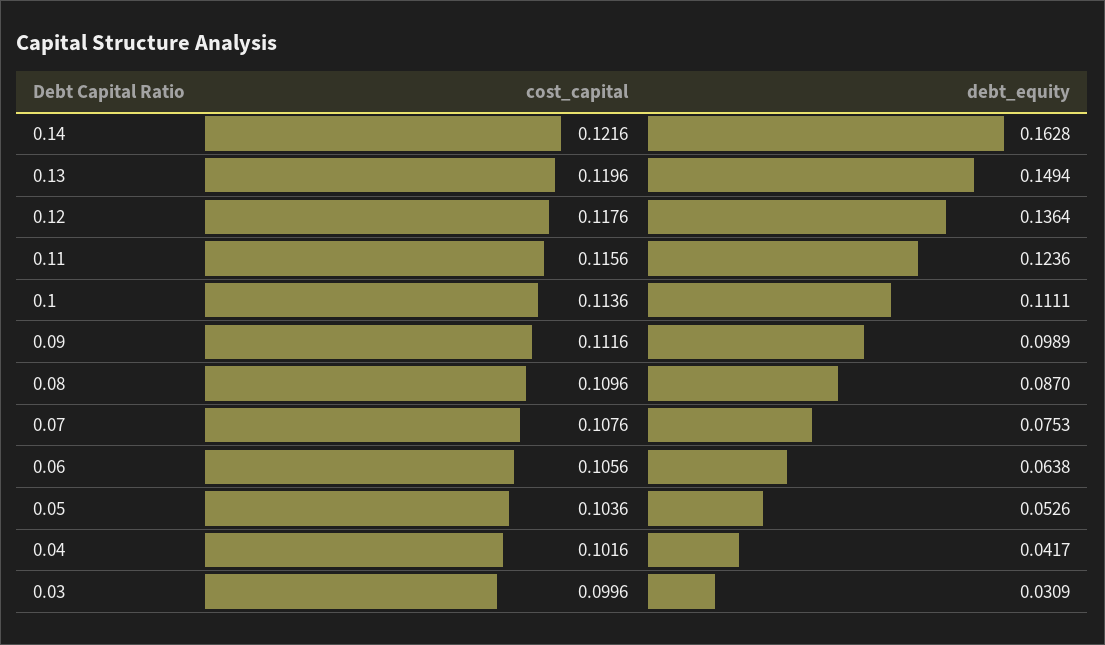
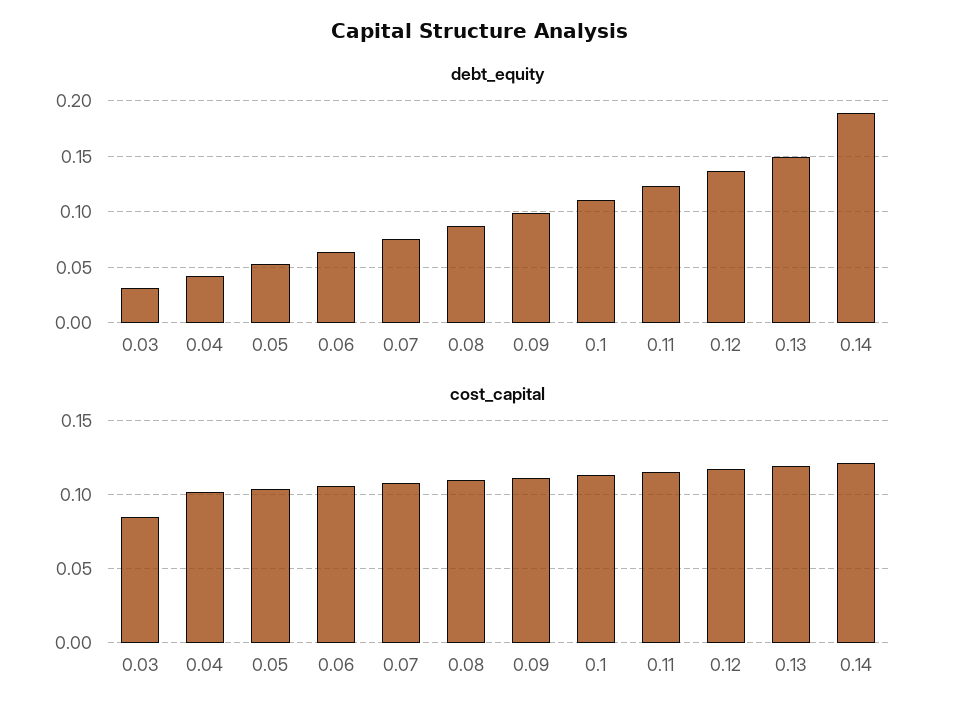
  {
    "cost_capital": {
      "0.14": 0.1216,
      "0.13": 0.1196,
      "0.12": 0.1176,
      "0.11": 0.1156,
      "0.1": 0.1136,
      "0.09": 0.1116,
      "0.08": 0.1096,
      "0.07": 0.1076,
      "0.06": 0.1056,
      "0.05": 0.1036,
      "0.04": 0.1016,
-     "0.03": 0.0996
+     "0.03": 0.085
    },
    "debt_equity": {
-     "0.14": 0.1628,
+     "0.14": 0.19,
      "0.13": 0.1494,
      "0.12": 0.1364,
      "0.11": 0.1236,
      "0.1": 0.1111,
      "0.09": 0.0989,
      "0.08": 0.087,
      "0.07": 0.0753,
      "0.06": 0.0638,
      "0.05": 0.0526,
      "0.04": 0.0417,
      "0.03": 0.0309
    }
  }

